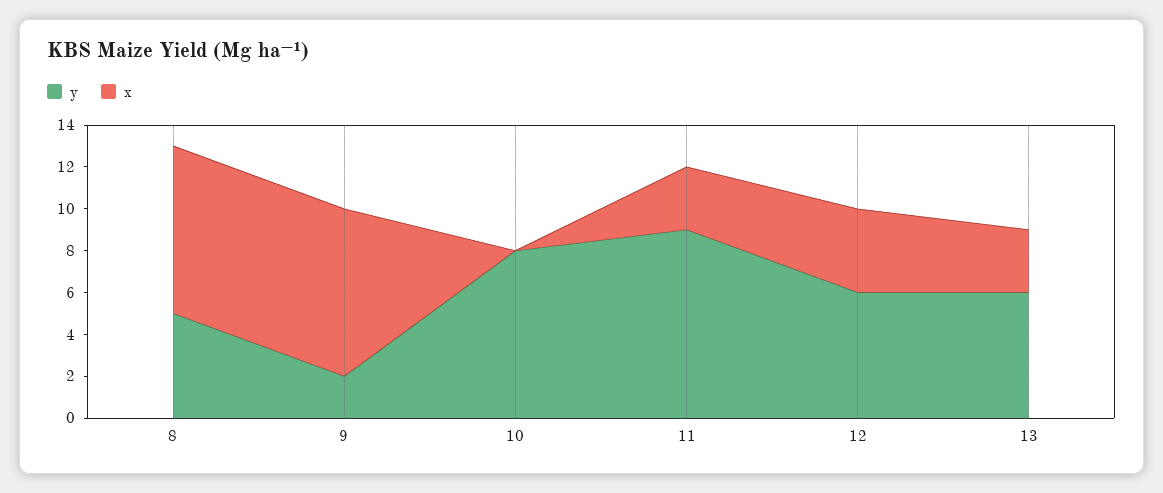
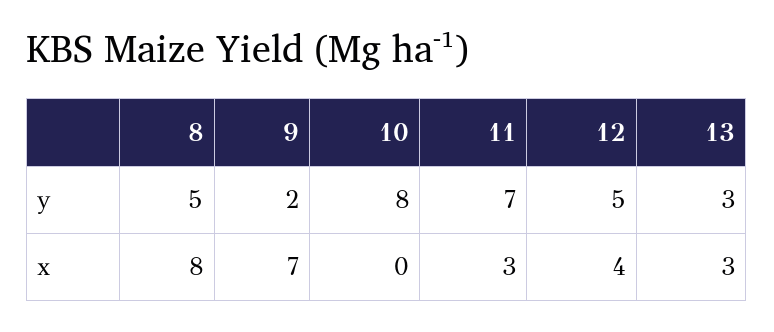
  {
    "y": {
      "8": 5,
      "9": 2,
      "10": 8,
-     "11": 9,
+     "11": 7,
-     "12": 6,
+     "12": 5,
-     "13": 6
+     "13": 3
    },
    "x": {
      "8": 8,
-     "9": 8,
+     "9": 7,
      "10": 0,
      "11": 3,
      "12": 4,
      "13": 3
    }
  }

